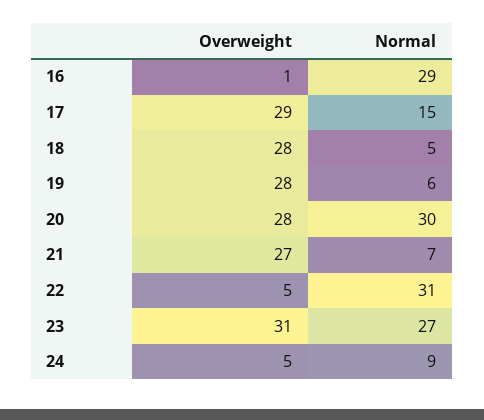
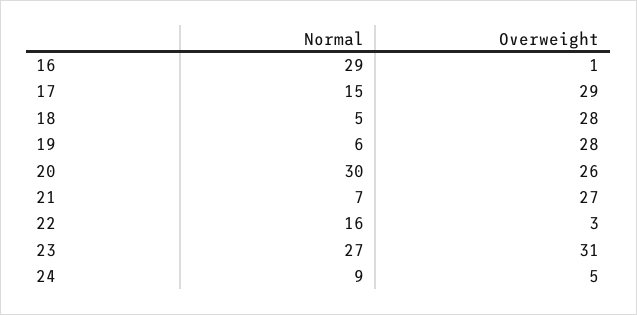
  {
    "Overweight": {
      "16": 1,
      "17": 29,
      "18": 28,
      "19": 28,
-     "20": 28,
+     "20": 26,
      "21": 27,
-     "22": 5,
+     "22": 3,
      "23": 31,
      "24": 5
    },
    "Normal": {
      "16": 29,
      "17": 15,
      "18": 5,
      "19": 6,
      "20": 30,
      "21": 7,
-     "22": 31,
+     "22": 16,
      "23": 27,
      "24": 9
    }
  }

